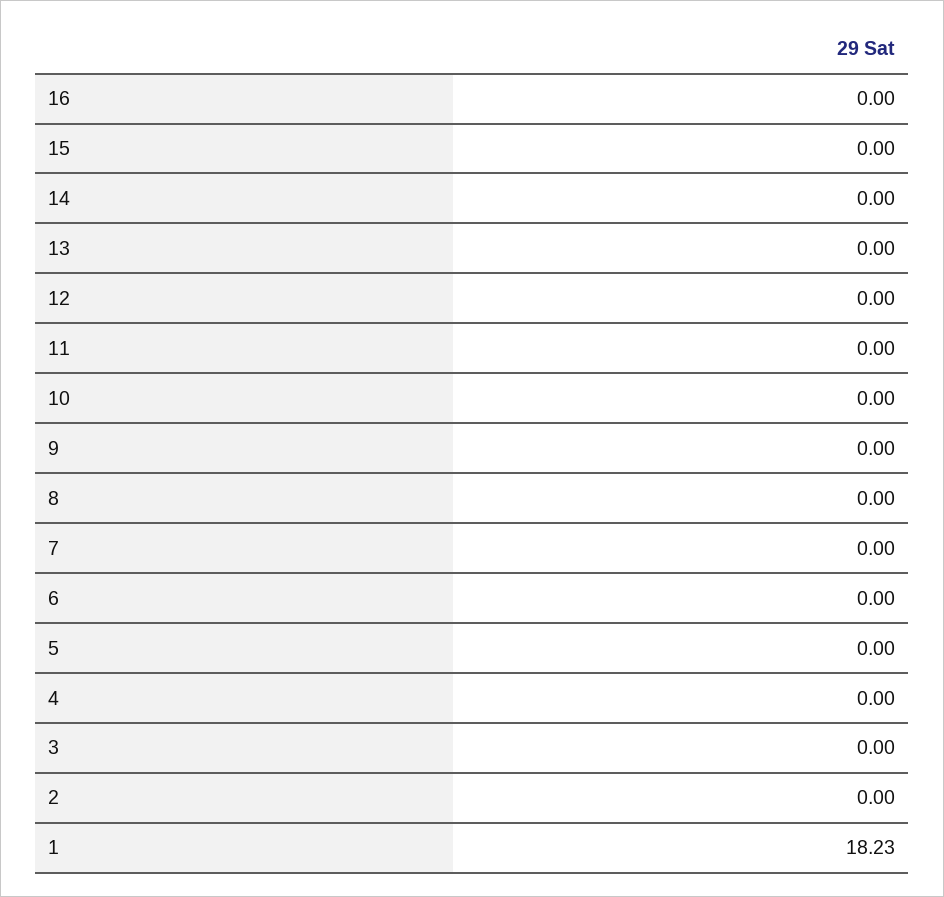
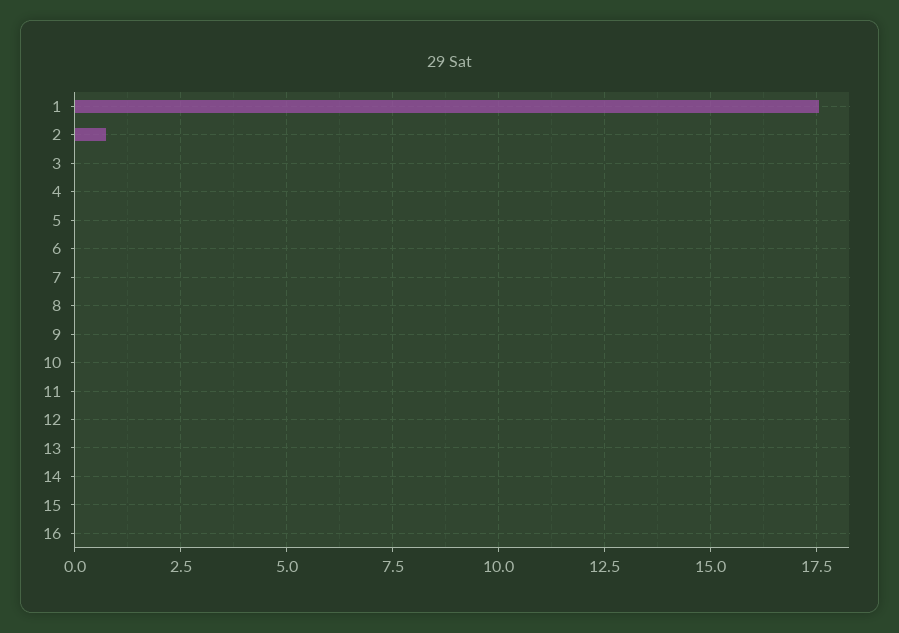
  {
    "16": 0,
    "15": 0,
    "14": 0,
    "13": 0,
    "12": 0,
    "11": 0,
    "10": 0,
    "9": 0,
    "8": 0,
    "7": 0,
    "6": 0,
    "5": 0,
    "4": 0,
    "3": 0,
-   "2": 0,
+   "2": 0.75,
-   "1": 18.23
+   "1": 17.5
  }

